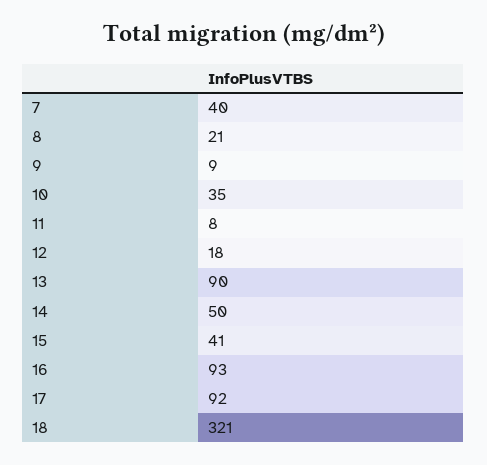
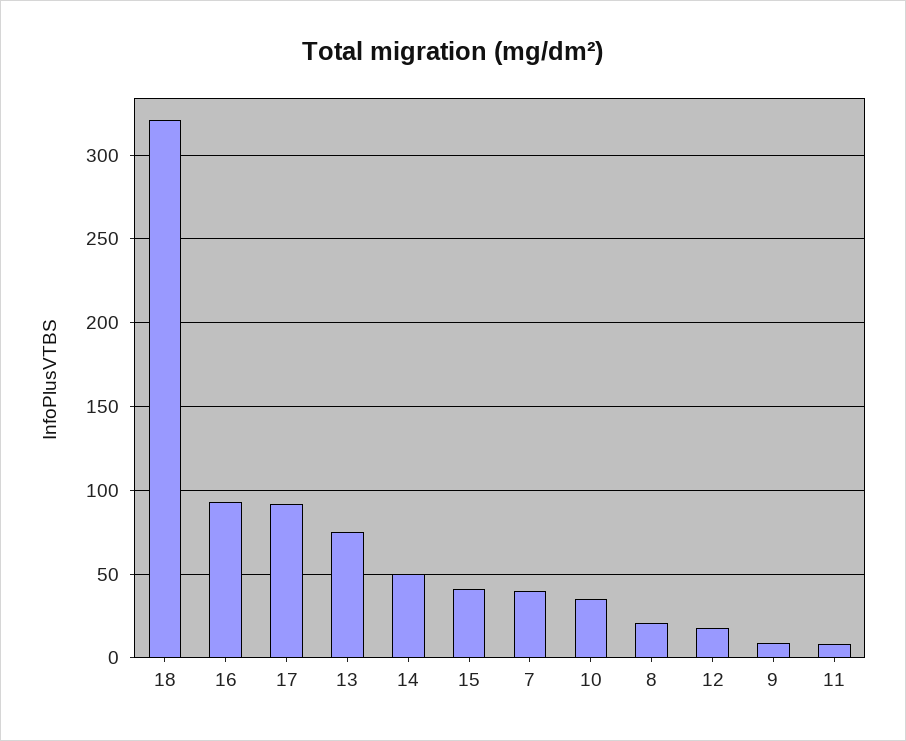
  {
    "7": 40,
    "8": 21,
    "9": 9,
    "10": 35,
    "11": 8,
    "12": 18,
-   "13": 90,
+   "13": 75,
    "14": 50,
    "15": 41,
    "16": 93,
    "17": 92,
    "18": 321
  }

